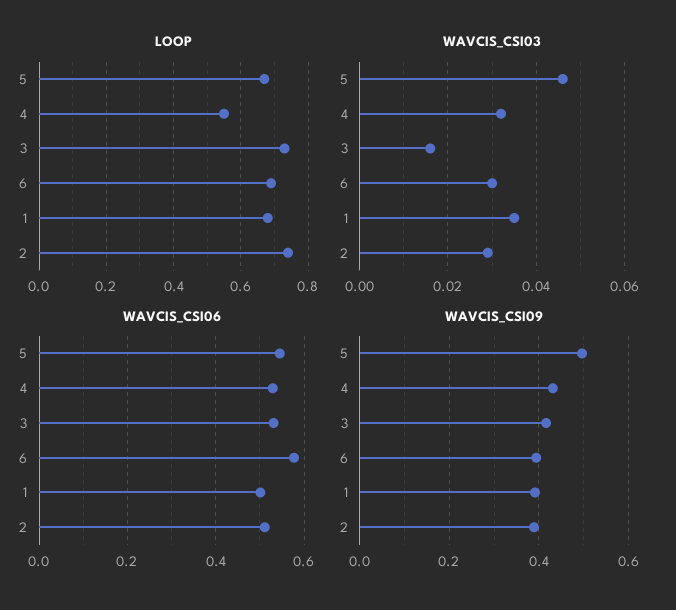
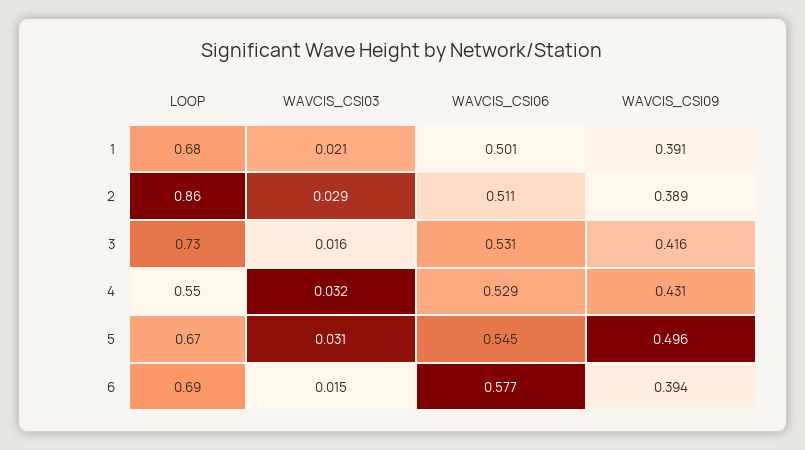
  {
    "LOOP": {
      "5": 0.67,
      "4": 0.55,
      "3": 0.73,
      "6": 0.69,
      "1": 0.68,
-     "2": 0.75
+     "2": 0.86
    },
    "WAVCIS_CSI03": {
-     "5": 0.045,
+     "5": 0.031,
      "4": 0.032,
      "3": 0.016,
-     "6": 0.03,
+     "6": 0.015,
-     "1": 0.035,
+     "1": 0.021,
      "2": 0.029
    },
    "WAVCIS_CSI06": {
      "5": 0.545,
      "4": 0.529,
      "3": 0.531,
      "6": 0.577,
      "1": 0.501,
      "2": 0.511
    },
    "WAVCIS_CSI09": {
      "5": 0.496,
      "4": 0.431,
      "3": 0.416,
      "6": 0.394,
      "1": 0.391,
      "2": 0.389
    }
  }

